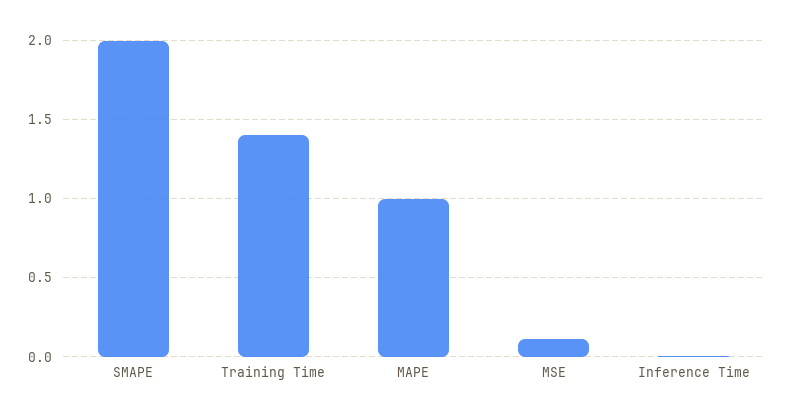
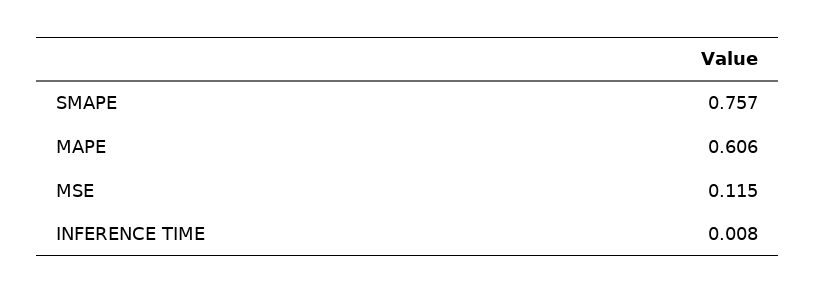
  {
-   "SMAPE": 2,
+   "SMAPE": 0.757,
-   "Training Time": 1.4,
-   "MAPE": 1,
+   "MAPE": 0.606,
    "MSE": 0.115,
    "Inference Time": 0.008
  }

